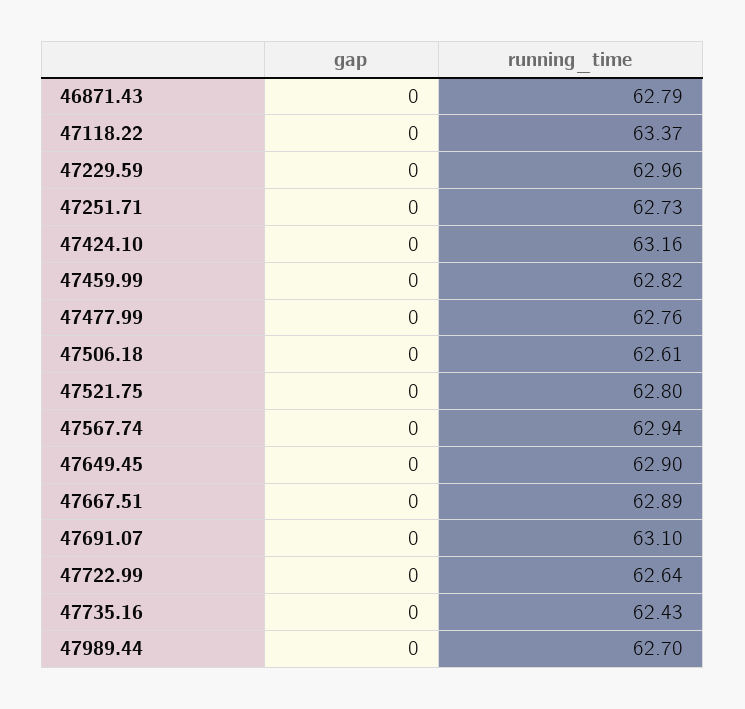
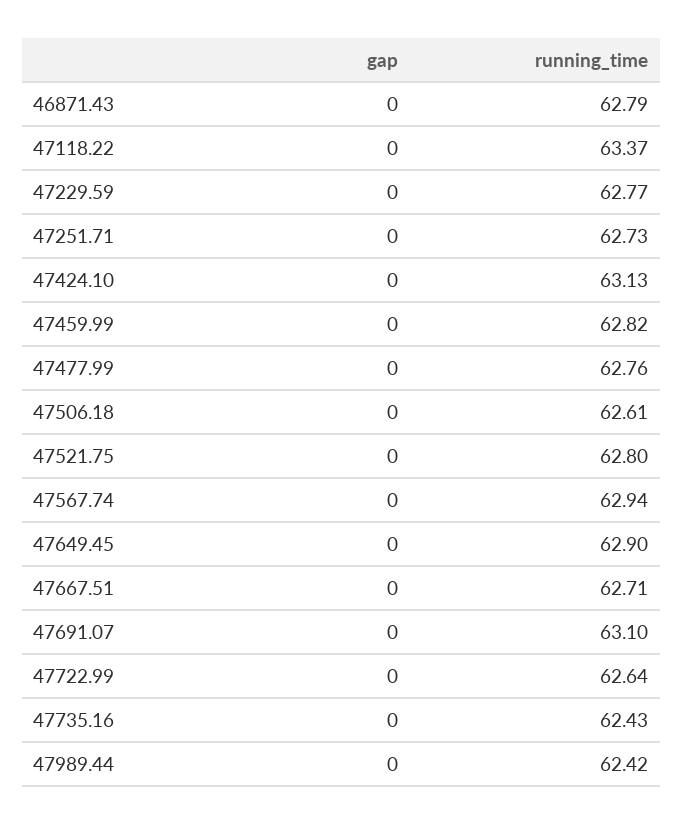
  {
    "gap": {
      "46871.43": 0,
      "47118.22": 0,
      "47229.59": 0,
      "47251.71": 0,
      "47424.10": 0,
      "47459.99": 0,
      "47477.99": 0,
      "47506.18": 0,
      "47521.75": 0,
      "47567.74": 0,
      "47649.45": 0,
      "47667.51": 0,
      "47691.07": 0,
      "47722.99": 0,
      "47735.16": 0,
      "47989.44": 0
    },
    "running_time": {
      "46871.43": 62.79,
      "47118.22": 63.37,
-     "47229.59": 62.96,
+     "47229.59": 62.77,
      "47251.71": 62.73,
-     "47424.10": 63.16,
+     "47424.10": 63.13,
      "47459.99": 62.82,
      "47477.99": 62.76,
      "47506.18": 62.61,
      "47521.75": 62.8,
      "47567.74": 62.94,
      "47649.45": 62.9,
-     "47667.51": 62.89,
+     "47667.51": 62.71,
      "47691.07": 63.1,
      "47722.99": 62.64,
      "47735.16": 62.43,
-     "47989.44": 62.7
+     "47989.44": 62.42
    }
  }

